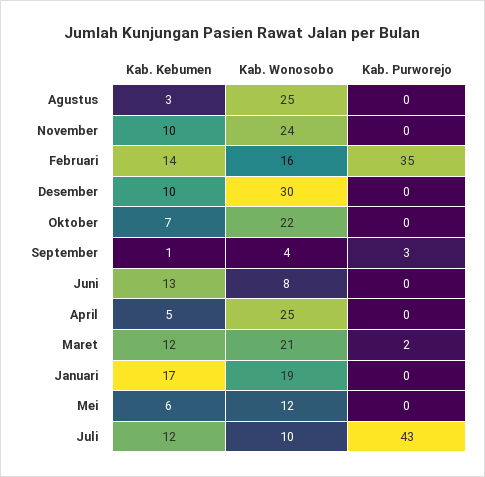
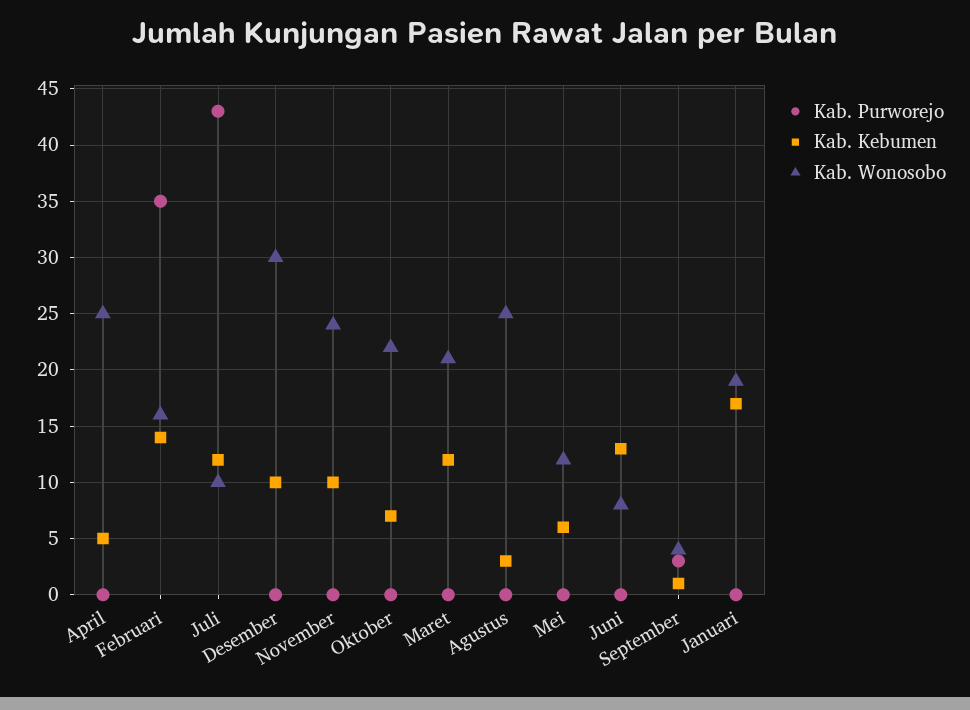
  {
    "Kab. Kebumen": {
      "Agustus": 3,
      "November": 10,
      "Februari": 14,
      "Desember": 10,
      "Oktober": 7,
      "September": 1,
      "Juni": 13,
      "April": 5,
      "Maret": 12,
      "Januari": 17,
      "Mei": 6,
      "Juli": 12
    },
    "Kab. Wonosobo": {
      "Agustus": 25,
      "November": 24,
      "Februari": 16,
      "Desember": 30,
      "Oktober": 22,
      "September": 4,
      "Juni": 8,
      "April": 25,
      "Maret": 21,
      "Januari": 19,
      "Mei": 12,
      "Juli": 10
    },
    "Kab. Purworejo": {
      "Agustus": 0,
      "November": 0,
      "Februari": 35,
      "Desember": 0,
      "Oktober": 0,
      "September": 3,
      "Juni": 0,
      "April": 0,
-     "Maret": 2,
+     "Maret": 0,
      "Januari": 0,
      "Mei": 0,
      "Juli": 43
    }
  }

